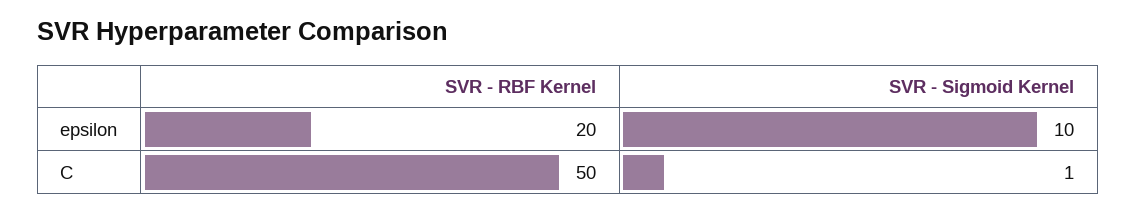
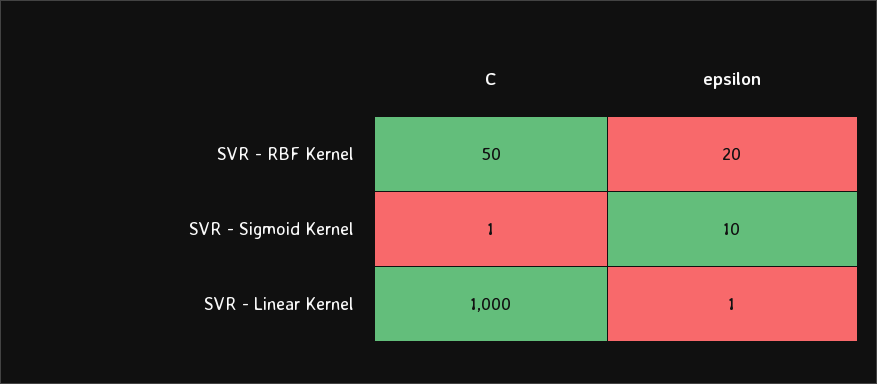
  {
    "SVR - RBF Kernel": {
      "epsilon": 20,
      "C": 50
    },
    "SVR - Sigmoid Kernel": {
      "epsilon": 10,
      "C": 1
-   }
+   },
+   "SVR - Linear Kernel": {
+     "C": 1000,
+     "epsilon": 1
+   }
  }

